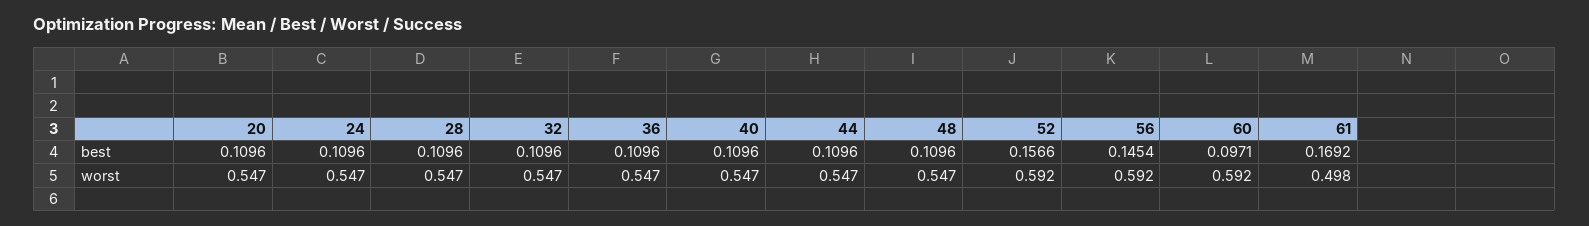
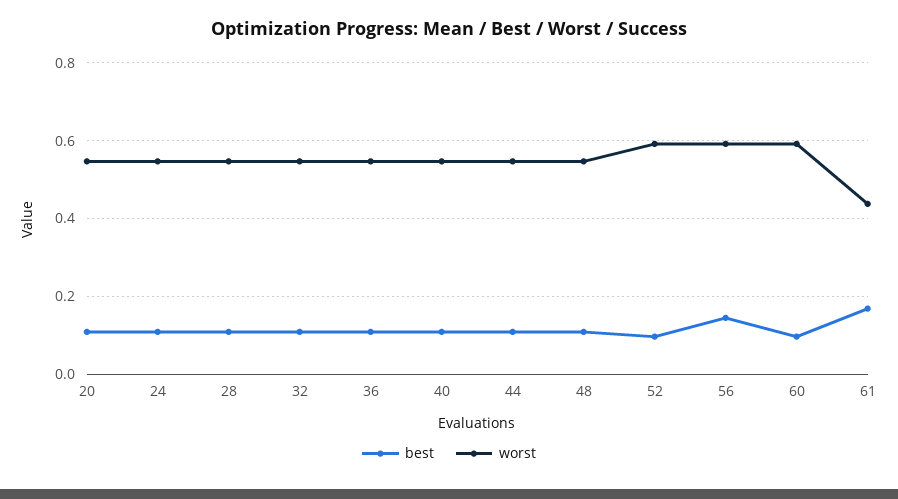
  {
    "best": {
      "20": 0.1096,
      "24": 0.1096,
      "28": 0.1096,
      "32": 0.1096,
      "36": 0.1096,
      "40": 0.1096,
      "44": 0.1096,
      "48": 0.1096,
-     "52": 0.1566,
+     "52": 0.1,
      "56": 0.1454,
      "60": 0.0971,
      "61": 0.1692
    },
    "worst": {
      "20": 0.547,
      "24": 0.547,
      "28": 0.547,
      "32": 0.547,
      "36": 0.547,
      "40": 0.547,
      "44": 0.547,
      "48": 0.547,
      "52": 0.592,
      "56": 0.592,
      "60": 0.592,
-     "61": 0.498
+     "61": 0.44
    }
  }

